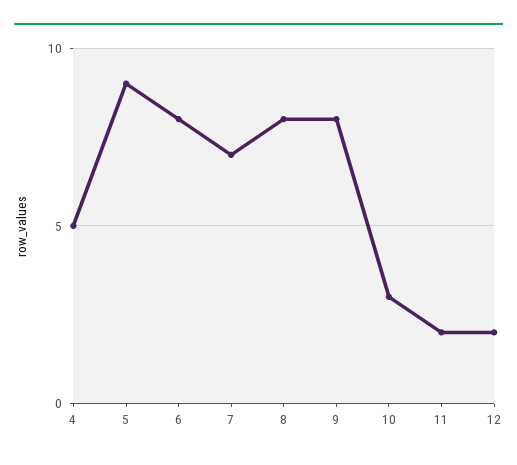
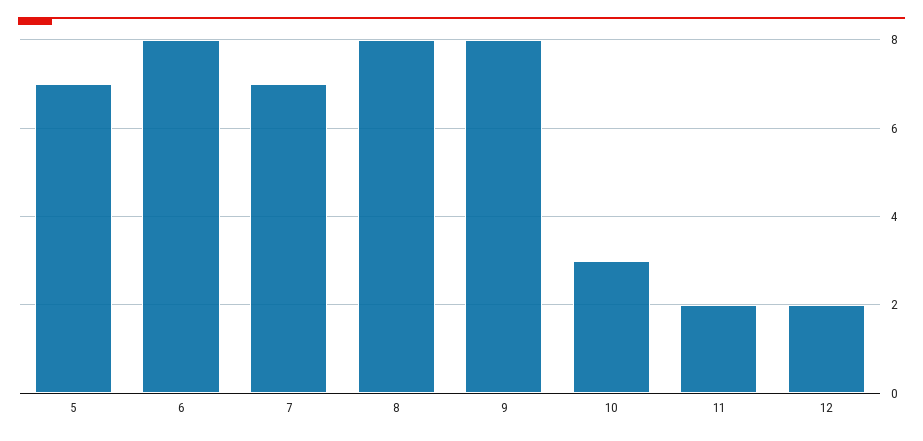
  {
-   "4": 5,
-   "5": 9,
+   "5": 7,
    "6": 8,
    "7": 7,
    "8": 8,
    "9": 8,
    "10": 3,
    "11": 2,
    "12": 2
  }

